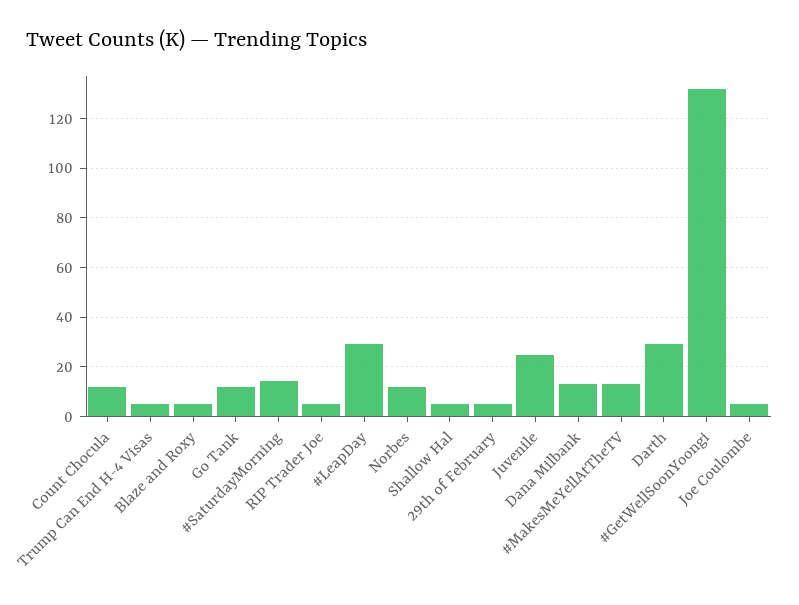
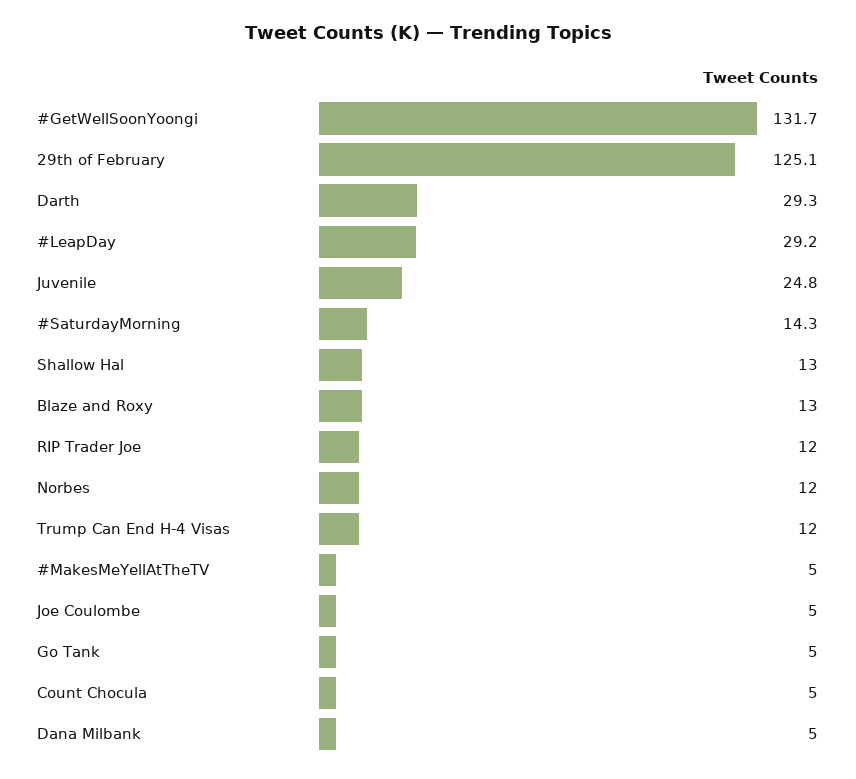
  {
-   "Count Chocula": 12.5,
+   "Count Chocula": 5,
-   "Trump Can End H-4 Visas": 5,
+   "Trump Can End H-4 Visas": 12,
-   "Blaze and Roxy": 5,
+   "Blaze and Roxy": 13,
-   "Go Tank": 12.5,
+   "Go Tank": 5,
    "#SaturdayMorning": 14.3,
-   "RIP Trader Joe": 5,
+   "RIP Trader Joe": 12,
    "#LeapDay": 29.2,
    "Norbes": 12,
-   "Shallow Hal": 5,
+   "Shallow Hal": 13,
-   "29th of February": 5,
+   "29th of February": 125.1,
    "Juvenile": 24.8,
-   "Dana Milbank": 12.5,
+   "Dana Milbank": 5,
-   "#MakesMeYellAtTheTV": 12.5,
+   "#MakesMeYellAtTheTV": 5,
    "Darth": 29.3,
    "#GetWellSoonYoongi": 131.7,
    "Joe Coulombe": 5
  }

